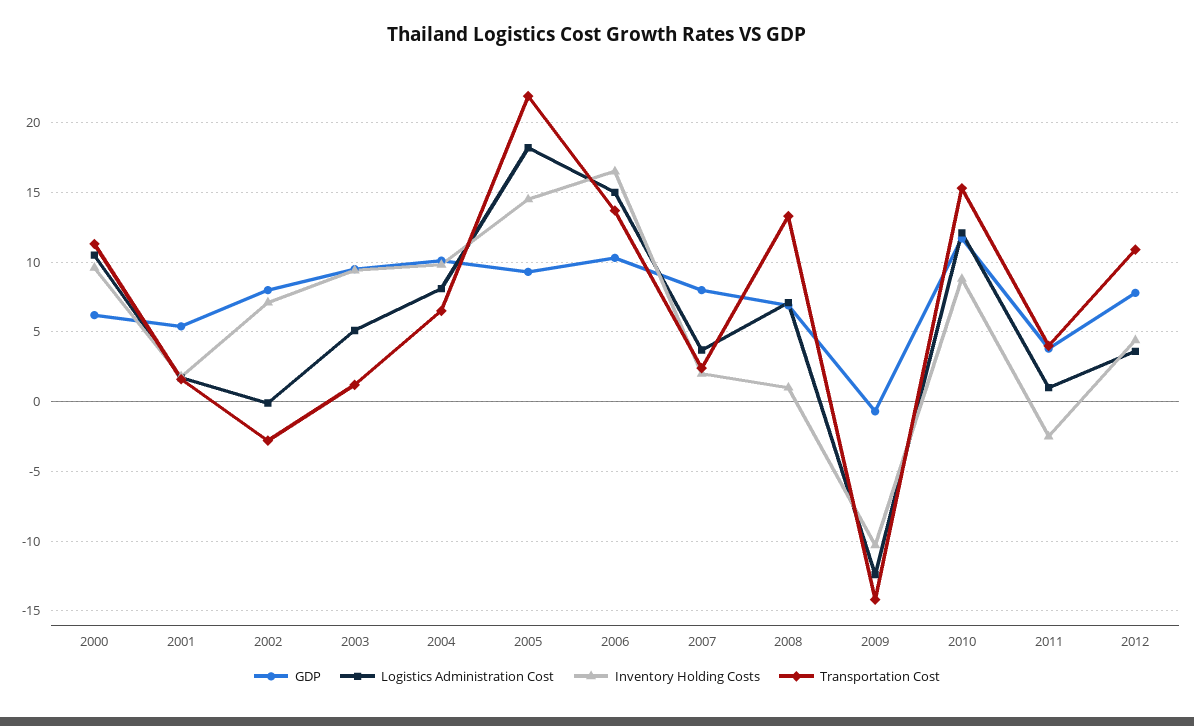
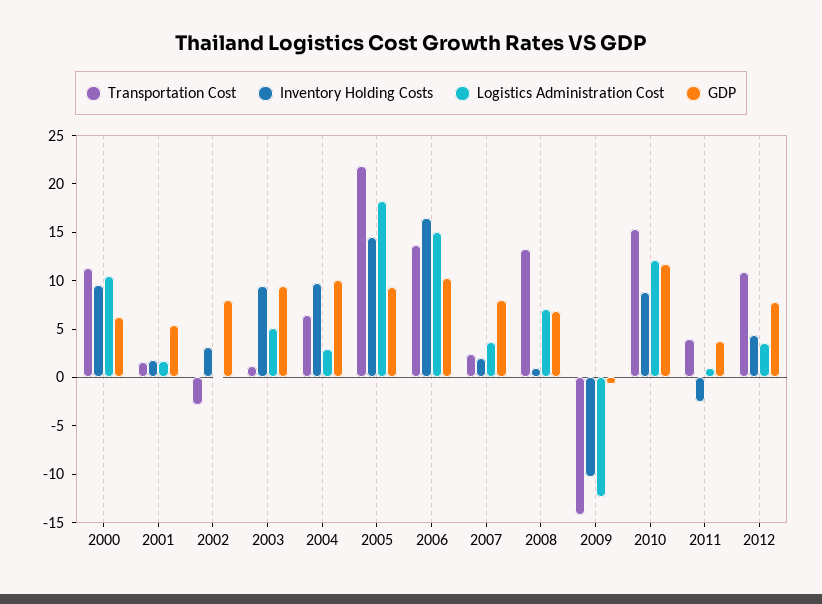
  {
    "GDP": {
      "2000": 6,
      "2001": 5.5,
      "2002": 8,
      "2003": 9.5,
      "2004": 10,
      "2005": 9.5,
      "2006": 10.5,
      "2007": 8,
      "2008": 7,
      "2009": -0.5,
      "2010": 11.5,
      "2011": 4,
      "2012": 8
    },
    "Logistics Administration Cost": {
      "2000": 10.5,
      "2001": 1.5,
      "2002": 0,
      "2003": 5,
-     "2004": 8,
+     "2004": 3,
      "2005": 18,
      "2006": 15,
      "2007": 3.5,
      "2008": 7,
      "2009": -12.5,
      "2010": 12,
      "2011": 1,
      "2012": 3.5
    },
    "Inventory Holding Costs": {
      "2000": 9.5,
      "2001": 2,
-     "2002": 7,
+     "2002": 3,
      "2003": 9.5,
      "2004": 10,
      "2005": 14.5,
      "2006": 16.5,
      "2007": 2,
      "2008": 1,
      "2009": -10.5,
      "2010": 9,
      "2011": -2.5,
      "2012": 4.5
    },
    "Transportation Cost": {
      "2000": 11.5,
      "2001": 1.5,
      "2002": -3,
      "2003": 1,
      "2004": 6.5,
      "2005": 22,
      "2006": 13.5,
      "2007": 2.5,
      "2008": 13.5,
      "2009": -14,
      "2010": 15.5,
      "2011": 4,
      "2012": 11
    }
  }

